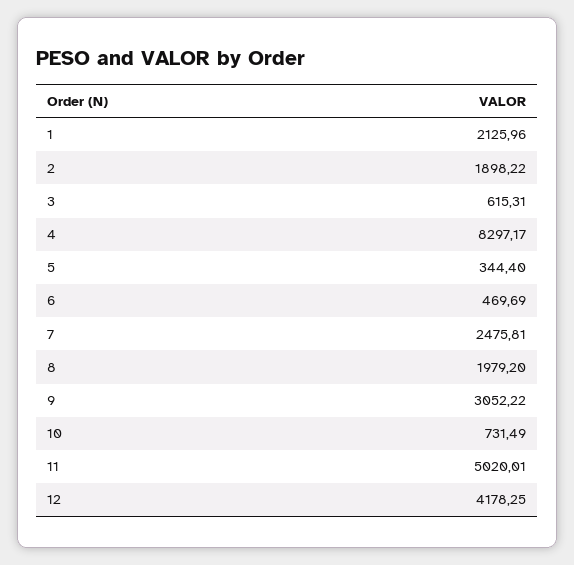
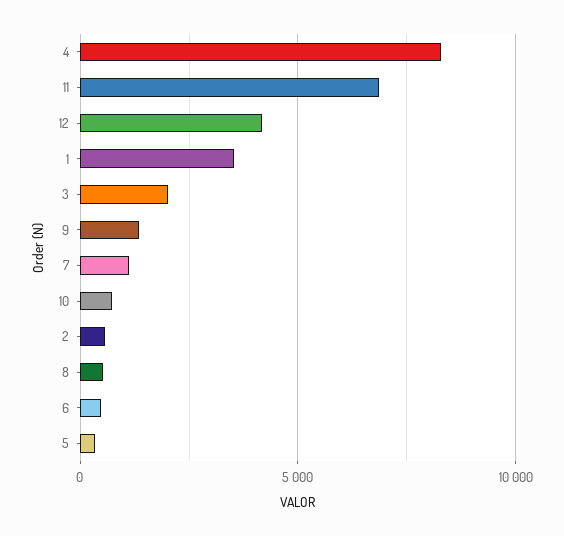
  {
-   "1": 2125.96,
+   "1": 3500,
-   "2": 1898.22,
+   "2": 500,
-   "3": 615.31,
+   "3": 2000,
    "4": 8297.17,
    "5": 344.4,
    "6": 469.69,
-   "7": 2475.81,
+   "7": 1000,
-   "8": 1979.2,
+   "8": 500,
-   "9": 3052.22,
+   "9": 1500,
    "10": 731.49,
-   "11": 5020.01,
+   "11": 7000,
    "12": 4178.25
  }

